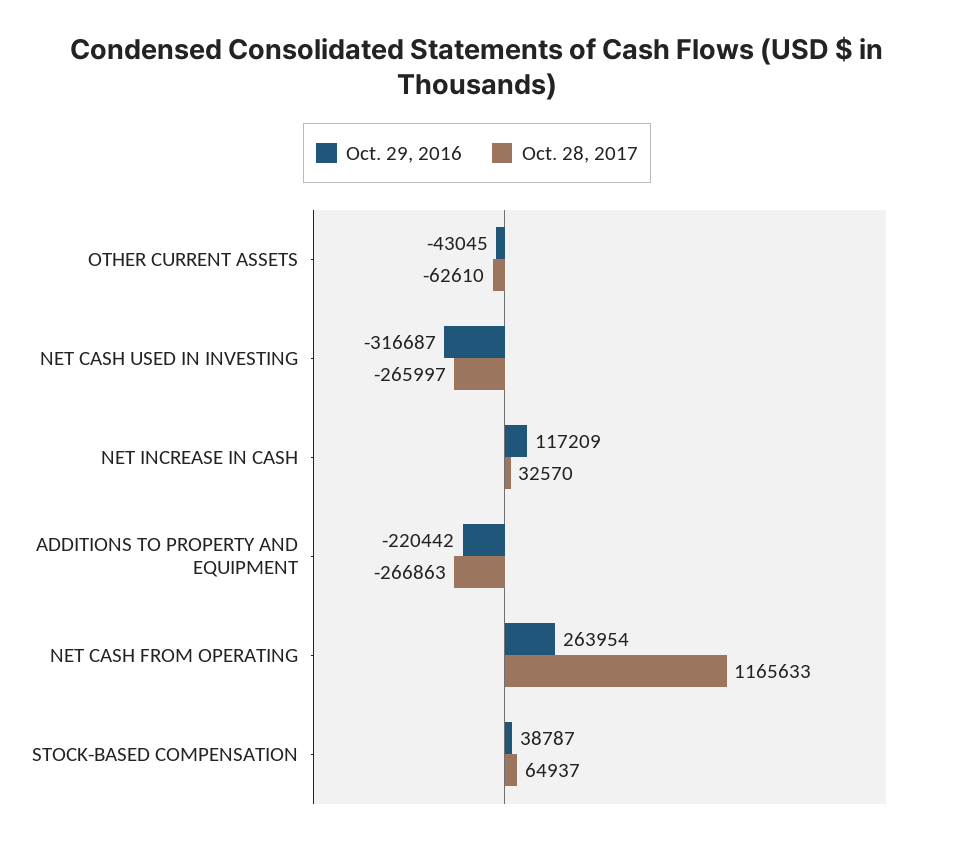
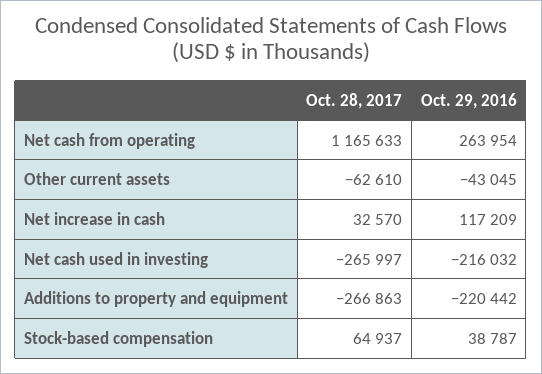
  {
    "Oct. 29, 2016": {
      "OTHER CURRENT ASSETS": -43045,
-     "NET CASH USED IN INVESTING": -316687,
+     "NET CASH USED IN INVESTING": -216032,
      "NET INCREASE IN CASH": 117209,
      "ADDITIONS TO PROPERTY AND EQUIPMENT": -220442,
      "NET CASH FROM OPERATING": 263954,
      "STOCK-BASED COMPENSATION": 38787
    },
    "Oct. 28, 2017": {
      "OTHER CURRENT ASSETS": -62610,
      "NET CASH USED IN INVESTING": -265997,
      "NET INCREASE IN CASH": 32570,
      "ADDITIONS TO PROPERTY AND EQUIPMENT": -266863,
      "NET CASH FROM OPERATING": 1165633,
      "STOCK-BASED COMPENSATION": 64937
    }
  }

